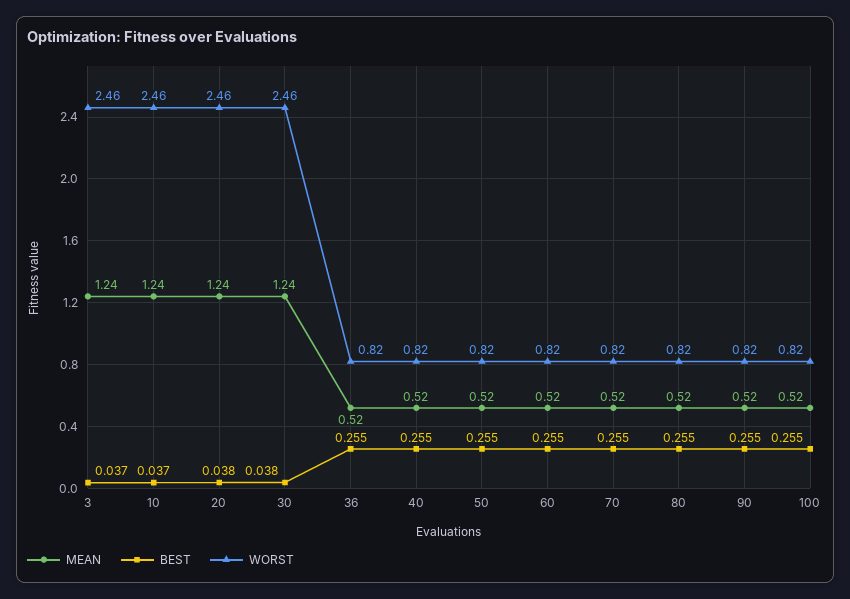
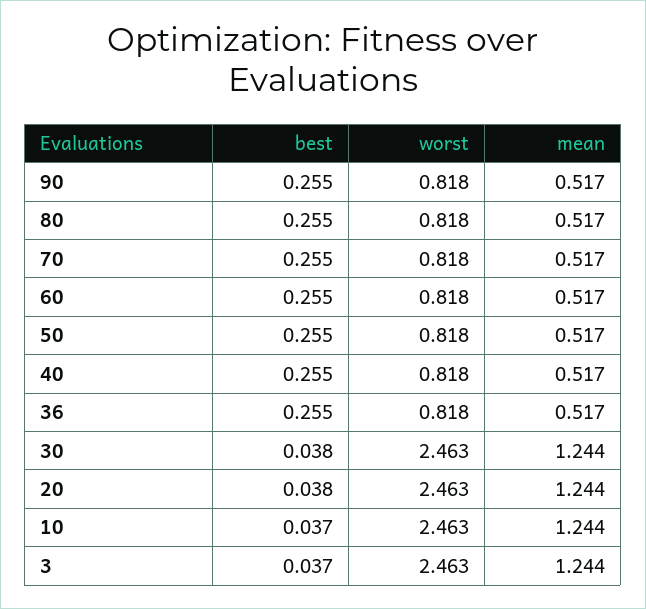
  {
    "MEAN": {
      "3": 1.244,
      "10": 1.244,
      "20": 1.244,
      "30": 1.244,
      "36": 0.517,
      "40": 0.517,
      "50": 0.517,
      "60": 0.517,
      "70": 0.517,
      "80": 0.517,
-     "90": 0.517,
+     "90": 0.517
-     "100": 0.52
    },
    "BEST": {
      "3": 0.037,
      "10": 0.037,
      "20": 0.038,
      "30": 0.038,
      "36": 0.255,
      "40": 0.255,
      "50": 0.255,
      "60": 0.255,
      "70": 0.255,
      "80": 0.255,
-     "90": 0.255,
+     "90": 0.255
-     "100": 0.255
    },
    "WORST": {
      "3": 2.463,
      "10": 2.463,
      "20": 2.463,
      "30": 2.463,
      "36": 0.818,
      "40": 0.818,
      "50": 0.818,
      "60": 0.818,
      "70": 0.818,
      "80": 0.818,
-     "90": 0.818,
+     "90": 0.818
-     "100": 0.82
    }
  }

